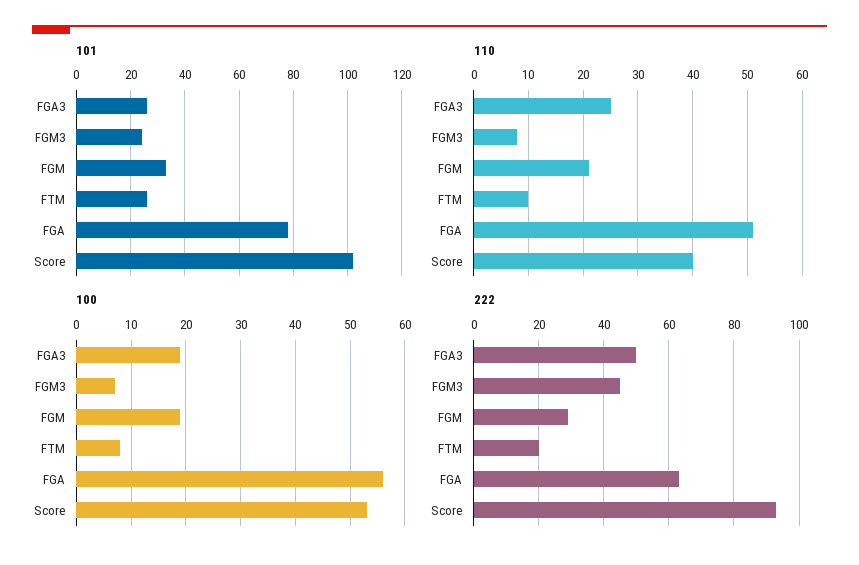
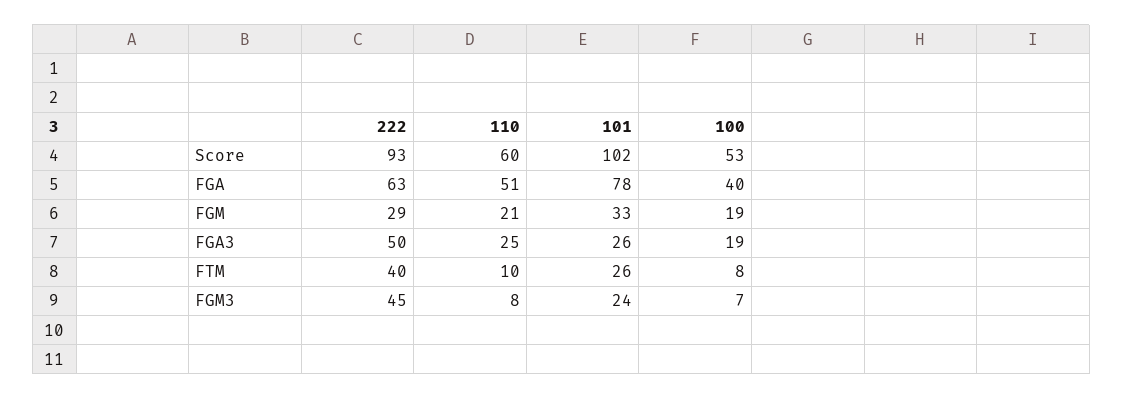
  {
    "101": {
      "FGA3": 26,
      "FGM3": 24,
      "FGM": 33,
      "FTM": 26,
      "FGA": 78,
      "Score": 102
    },
    "110": {
      "FGA3": 25,
      "FGM3": 8,
      "FGM": 21,
      "FTM": 10,
      "FGA": 51,
-     "Score": 40
+     "Score": 60
    },
    "100": {
      "FGA3": 19,
      "FGM3": 7,
      "FGM": 19,
      "FTM": 8,
-     "FGA": 55,
+     "FGA": 40,
      "Score": 53
    },
    "222": {
      "FGA3": 50,
      "FGM3": 45,
      "FGM": 29,
-     "FTM": 20,
+     "FTM": 40,
      "FGA": 63,
      "Score": 93
    }
  }

